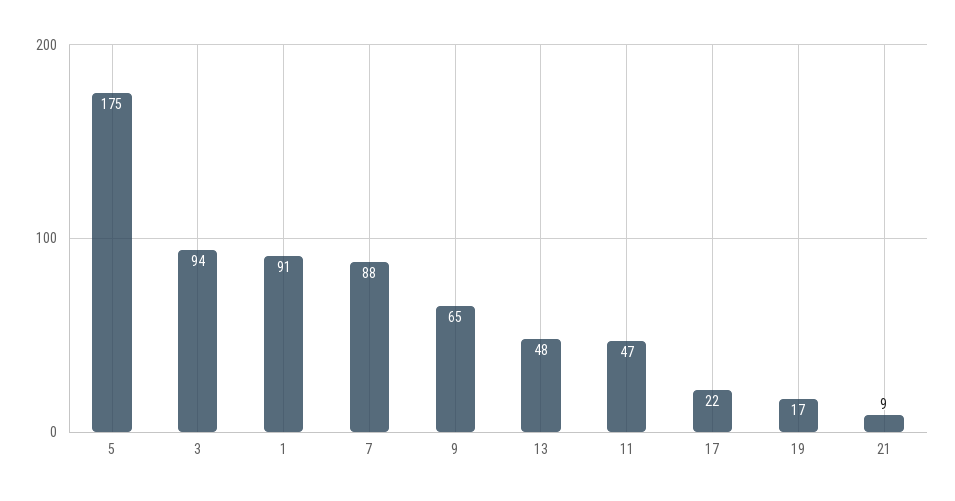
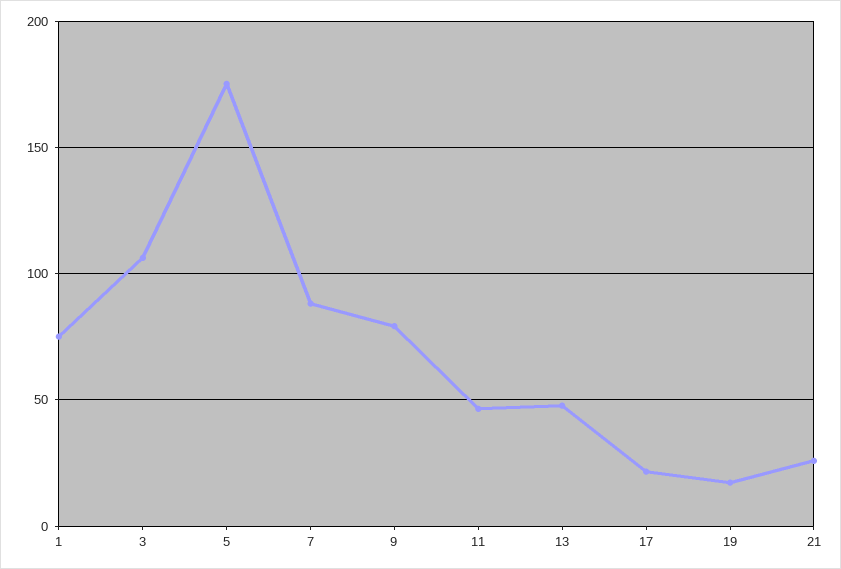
  {
    "5": 175,
-   "3": 94,
+   "3": 105,
-   "1": 91,
+   "1": 75,
    "7": 88,
-   "9": 65,
+   "9": 80,
    "13": 48,
    "11": 47,
    "17": 22,
    "19": 17,
-   "21": 9
+   "21": 25
  }

